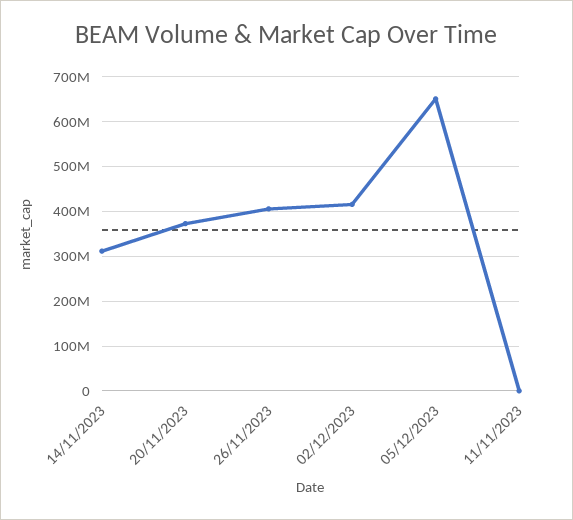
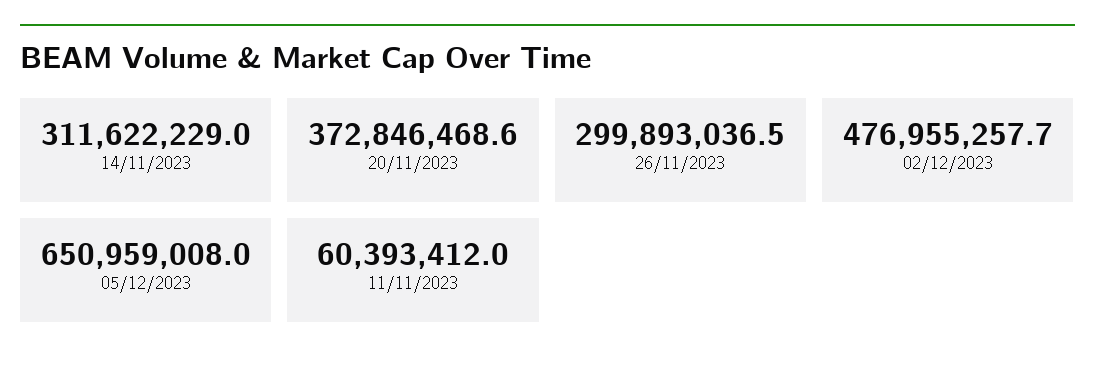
  {
    "14/11/2023": 311622229,
    "20/11/2023": 372846468.6,
-   "26/11/2023": 400000000,
+   "26/11/2023": 299893036.5,
-   "02/12/2023": 420000000,
+   "02/12/2023": 476955257.7,
    "05/12/2023": 650959008,
-   "11/11/2023": 0
+   "11/11/2023": 60393412
  }

